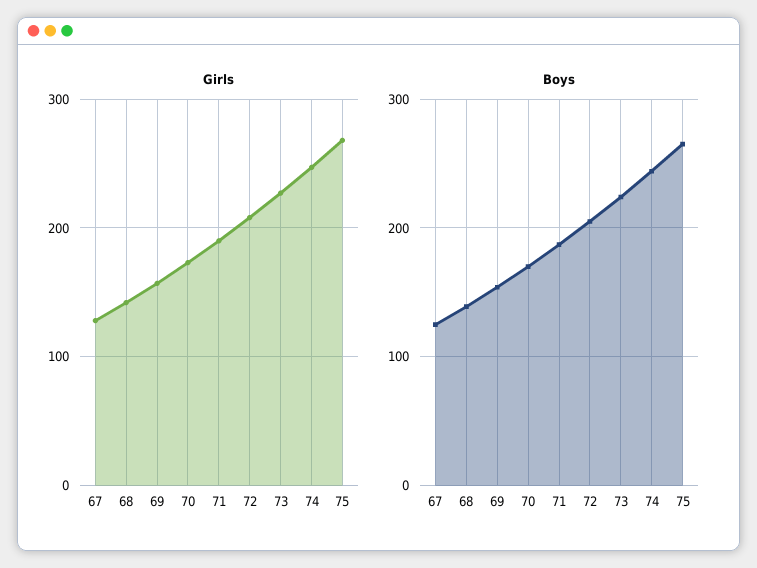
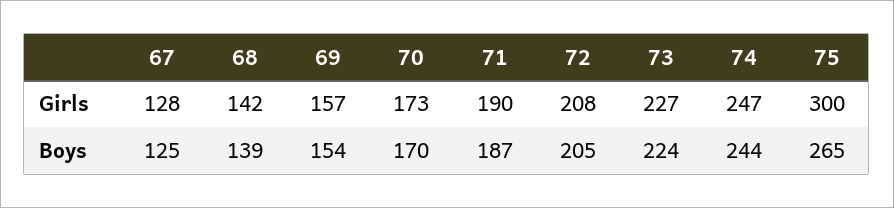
  {
    "Girls": {
      "67": 128,
      "68": 142,
      "69": 157,
      "70": 173,
      "71": 190,
      "72": 208,
      "73": 227,
      "74": 247,
-     "75": 270
+     "75": 300
    },
    "Boys": {
      "67": 125,
      "68": 139,
      "69": 154,
      "70": 170,
      "71": 187,
      "72": 205,
      "73": 224,
      "74": 244,
      "75": 265
    }
  }

